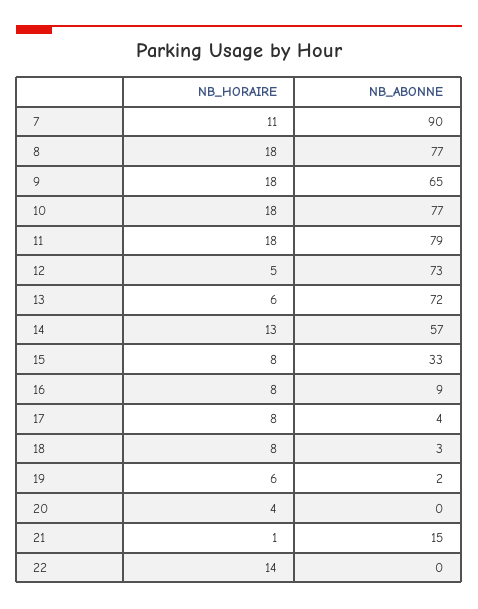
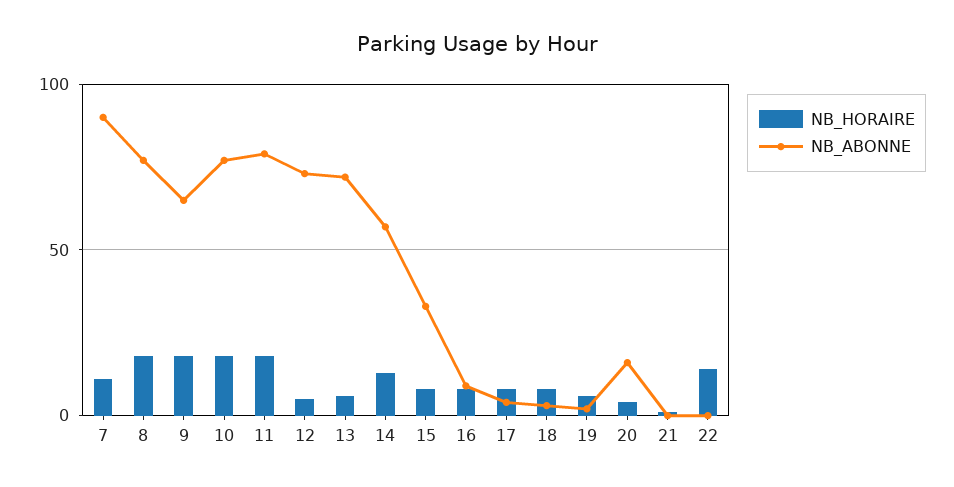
  {
    "NB_HORAIRE": {
      "7": 11,
      "8": 18,
      "9": 18,
      "10": 18,
      "11": 18,
      "12": 5,
      "13": 6,
      "14": 13,
      "15": 8,
      "16": 8,
      "17": 8,
      "18": 8,
      "19": 6,
      "20": 4,
      "21": 1,
      "22": 14
    },
    "NB_ABONNE": {
      "7": 90,
      "8": 77,
      "9": 65,
      "10": 77,
      "11": 79,
      "12": 73,
      "13": 72,
      "14": 57,
      "15": 33,
      "16": 9,
      "17": 4,
      "18": 3,
      "19": 2,
-     "20": 0,
+     "20": 15,
-     "21": 15,
+     "21": 0,
      "22": 0
    }
  }

